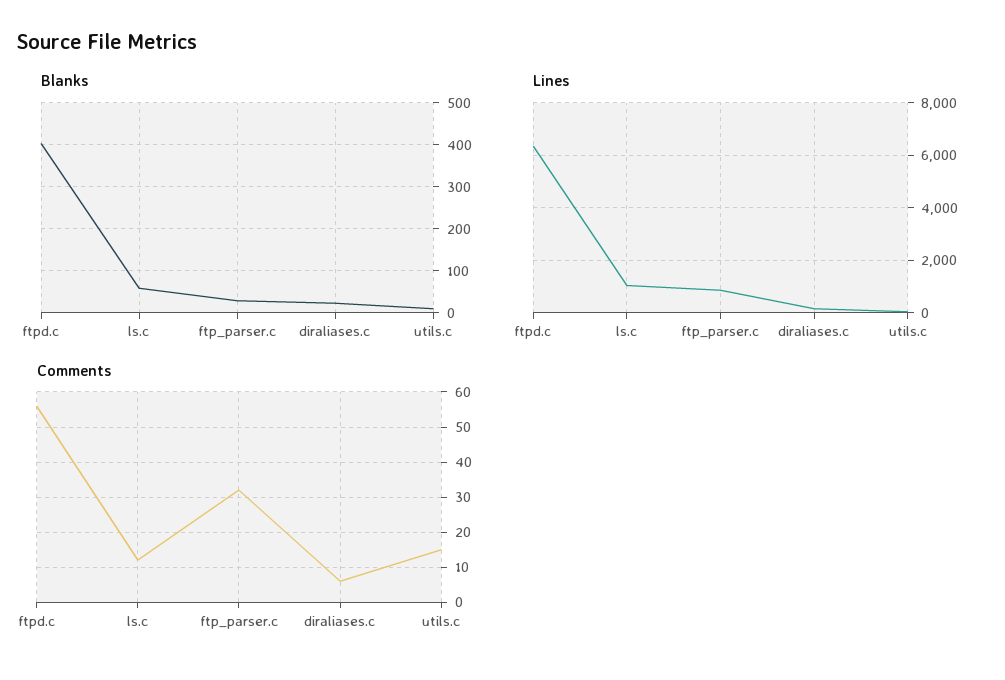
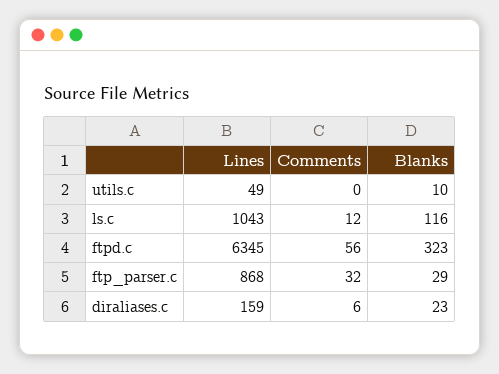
  {
    "Blanks": {
-     "ftpd.c": 400,
+     "ftpd.c": 323,
-     "ls.c": 60,
+     "ls.c": 116,
      "ftp_parser.c": 29,
      "diraliases.c": 23,
      "utils.c": 10
    },
    "Lines": {
      "ftpd.c": 6345,
      "ls.c": 1043,
      "ftp_parser.c": 868,
      "diraliases.c": 159,
      "utils.c": 49
    },
    "Comments": {
      "ftpd.c": 56,
      "ls.c": 12,
      "ftp_parser.c": 32,
      "diraliases.c": 6,
-     "utils.c": 15
+     "utils.c": 0
    }
  }

